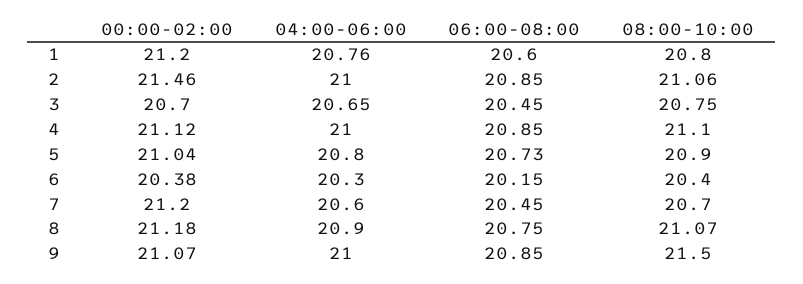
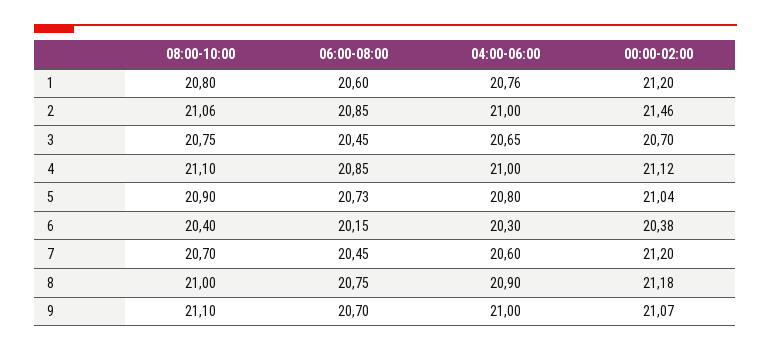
  {
    "00:00-02:00": {
      "1": 21.2,
      "2": 21.46,
      "3": 20.7,
      "4": 21.12,
      "5": 21.04,
      "6": 20.38,
      "7": 21.2,
      "8": 21.18,
      "9": 21.07
    },
    "04:00-06:00": {
      "1": 20.76,
      "2": 21,
      "3": 20.65,
      "4": 21,
      "5": 20.8,
      "6": 20.3,
      "7": 20.6,
      "8": 20.9,
      "9": 21
    },
    "06:00-08:00": {
      "1": 20.6,
      "2": 20.85,
      "3": 20.45,
      "4": 20.85,
      "5": 20.73,
      "6": 20.15,
      "7": 20.45,
      "8": 20.75,
-     "9": 20.85
+     "9": 20.7
    },
    "08:00-10:00": {
      "1": 20.8,
      "2": 21.06,
      "3": 20.75,
      "4": 21.1,
      "5": 20.9,
      "6": 20.4,
      "7": 20.7,
-     "8": 21.07,
+     "8": 21,
-     "9": 21.5
+     "9": 21.1
    }
  }

